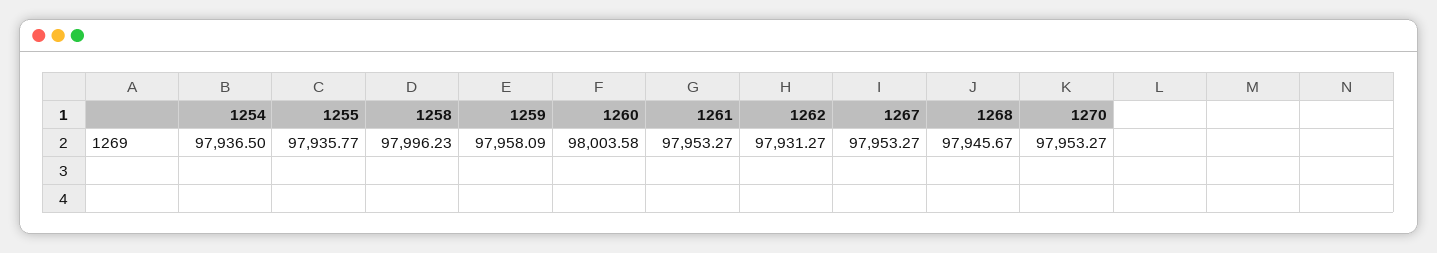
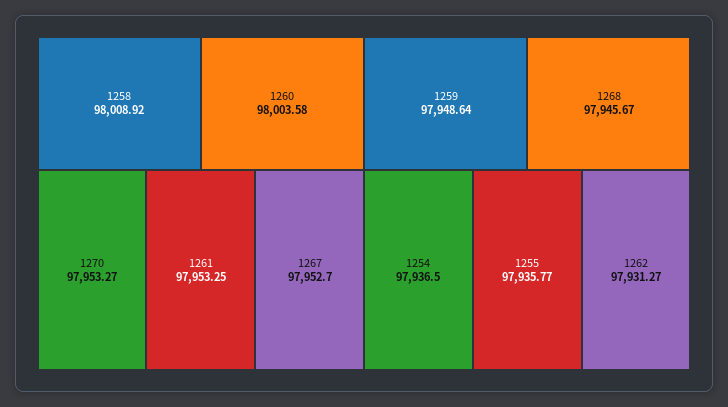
  {
    "1254": 97936.5,
    "1255": 97935.77,
-   "1258": 97996.23,
+   "1258": 98008.92,
-   "1259": 97958.09,
+   "1259": 97948.64,
    "1260": 98003.58,
-   "1261": 97953.27,
+   "1261": 97953.25,
    "1262": 97931.27,
-   "1267": 97953.27,
+   "1267": 97952.7,
    "1268": 97945.67,
    "1270": 97953.27
  }

